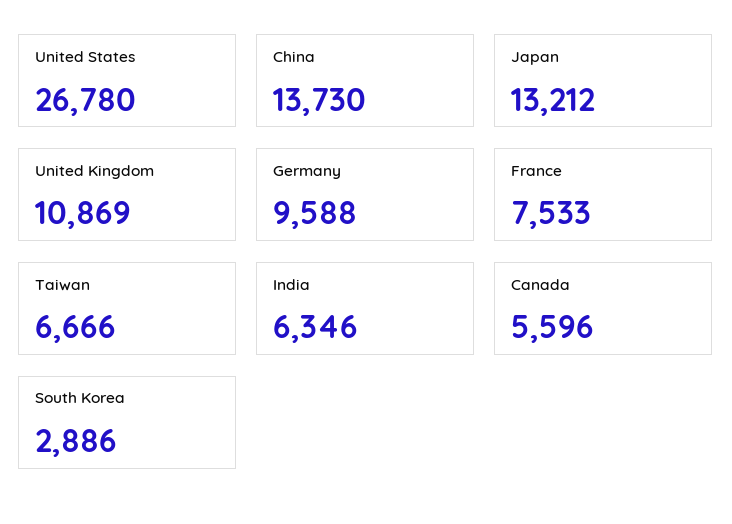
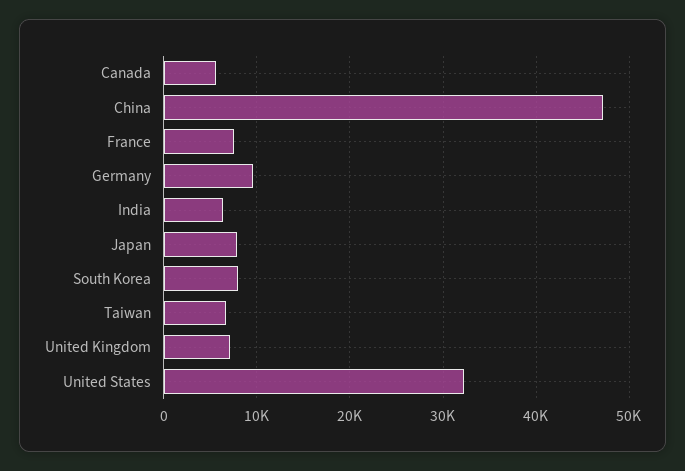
  {
-   "United States": 26780,
+   "United States": 32000,
-   "China": 13730,
+   "China": 47000,
-   "Japan": 13212,
+   "Japan": 8000,
-   "United Kingdom": 10869,
+   "United Kingdom": 7000,
    "Germany": 9588,
    "France": 7533,
    "Taiwan": 6666,
    "India": 6346,
    "Canada": 5596,
-   "South Korea": 2886
+   "South Korea": 8000
  }

